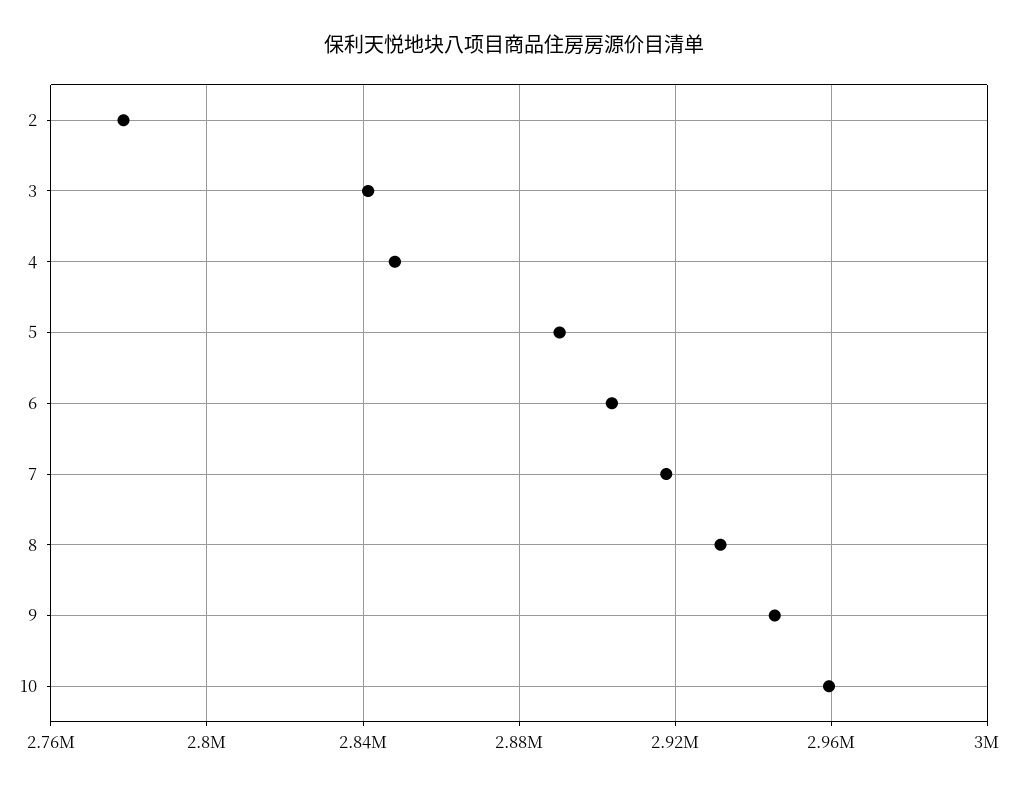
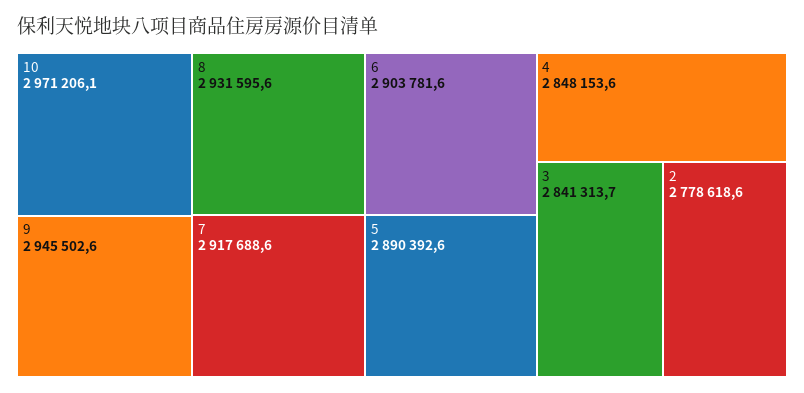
  {
    "2": 2778618.6,
    "3": 2841313.7,
    "4": 2848153.6,
    "5": 2890392.6,
    "6": 2903781.6,
    "7": 2917688.6,
    "8": 2931595.6,
    "9": 2945502.6,
-   "10": 2960000
+   "10": 2971206.1
  }

